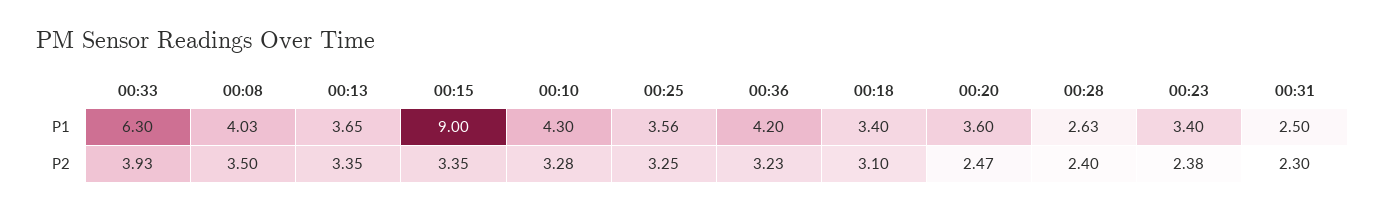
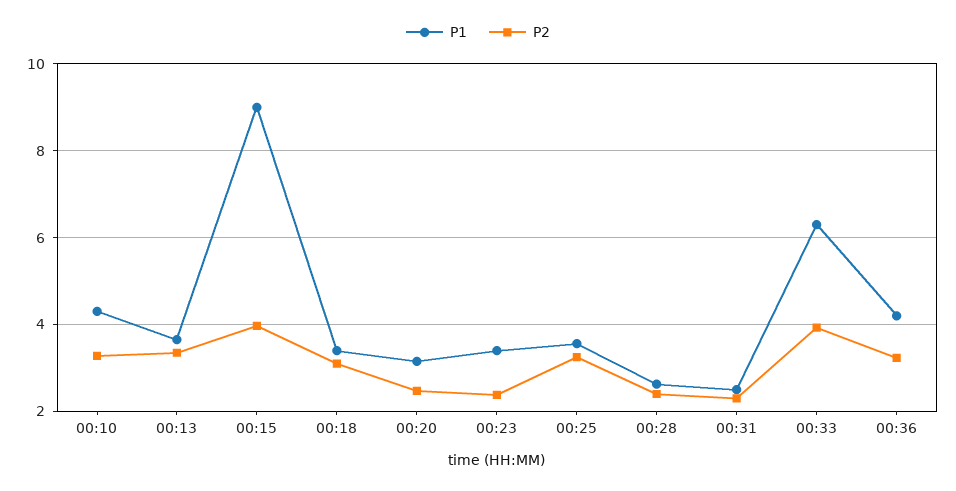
  {
    "P1": {
      "00:33": 6.3,
-     "00:08": 4.03,
      "00:13": 3.65,
      "00:15": 9,
      "00:10": 4.3,
      "00:25": 3.56,
      "00:36": 4.2,
      "00:18": 3.4,
-     "00:20": 3.6,
+     "00:20": 3.2,
      "00:28": 2.63,
      "00:23": 3.4,
      "00:31": 2.5
    },
    "P2": {
      "00:33": 3.93,
-     "00:08": 3.5,
      "00:13": 3.35,
-     "00:15": 3.35,
+     "00:15": 4,
      "00:10": 3.28,
      "00:25": 3.25,
      "00:36": 3.23,
      "00:18": 3.1,
      "00:20": 2.47,
      "00:28": 2.4,
      "00:23": 2.38,
      "00:31": 2.3
    }
  }

